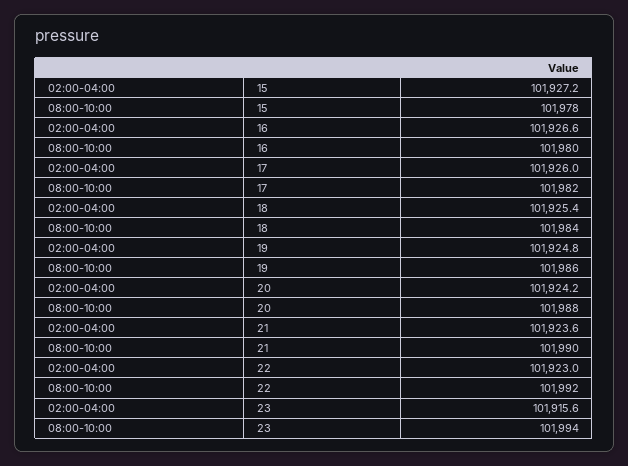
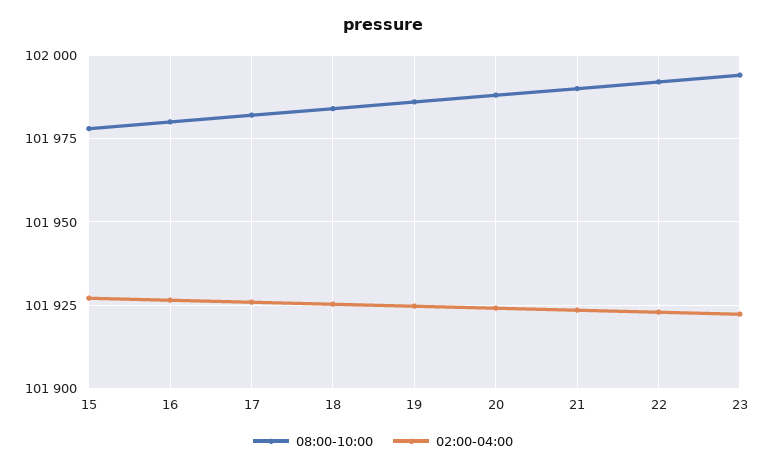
  {
    "02:00-04:00": {
      "15": 101927.2,
      "16": 101926.6,
      "17": 101926,
      "18": 101925.4,
      "19": 101924.8,
      "20": 101924.2,
      "21": 101923.6,
      "22": 101923,
-     "23": 101915.6
+     "23": 101922.5
    },
    "08:00-10:00": {
      "15": 101978,
      "16": 101980,
      "17": 101982,
      "18": 101984,
      "19": 101986,
      "20": 101988,
      "21": 101990,
      "22": 101992,
      "23": 101994
    }
  }

